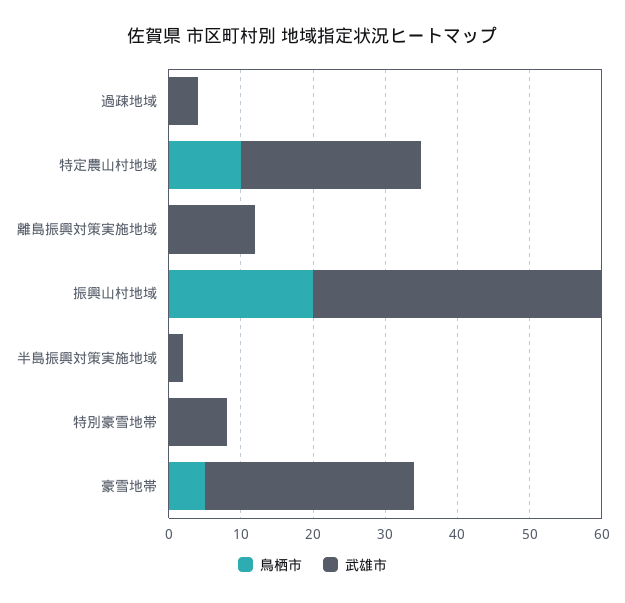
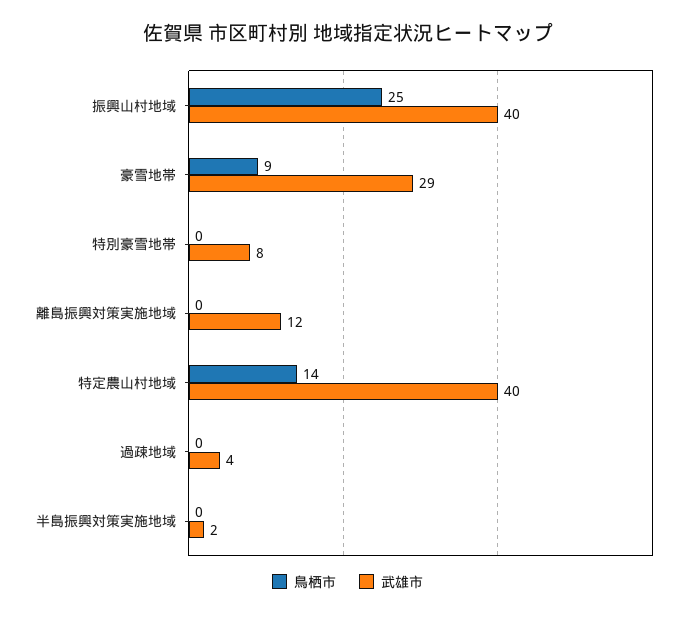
  {
    "鳥栖市": {
      "過疎地域": 0,
-     "特定農山村地域": 10,
+     "特定農山村地域": 14,
      "離島振興対策実施地域": 0,
-     "振興山村地域": 20,
+     "振興山村地域": 25,
      "半島振興対策実施地域": 0,
      "特別豪雪地帯": 0,
-     "豪雪地帯": 5
+     "豪雪地帯": 9
    },
    "武雄市": {
      "過疎地域": 4,
-     "特定農山村地域": 25,
+     "特定農山村地域": 40,
      "離島振興対策実施地域": 12,
      "振興山村地域": 40,
      "半島振興対策実施地域": 2,
      "特別豪雪地帯": 8,
      "豪雪地帯": 29
    }
  }

